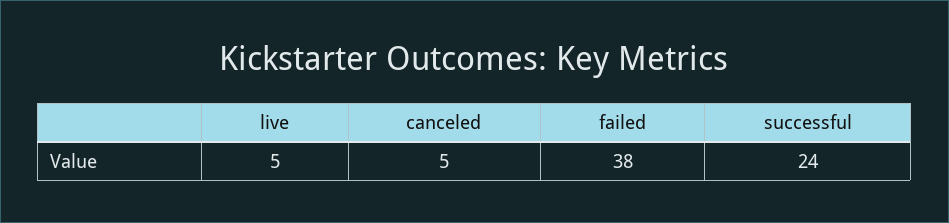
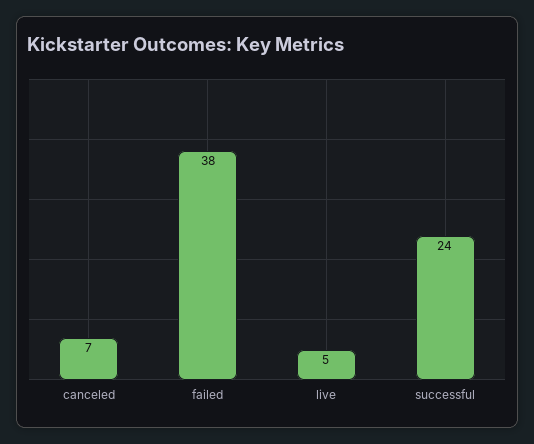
  {
    "live": 5,
-   "canceled": 5,
+   "canceled": 7,
    "failed": 38,
    "successful": 24
  }

